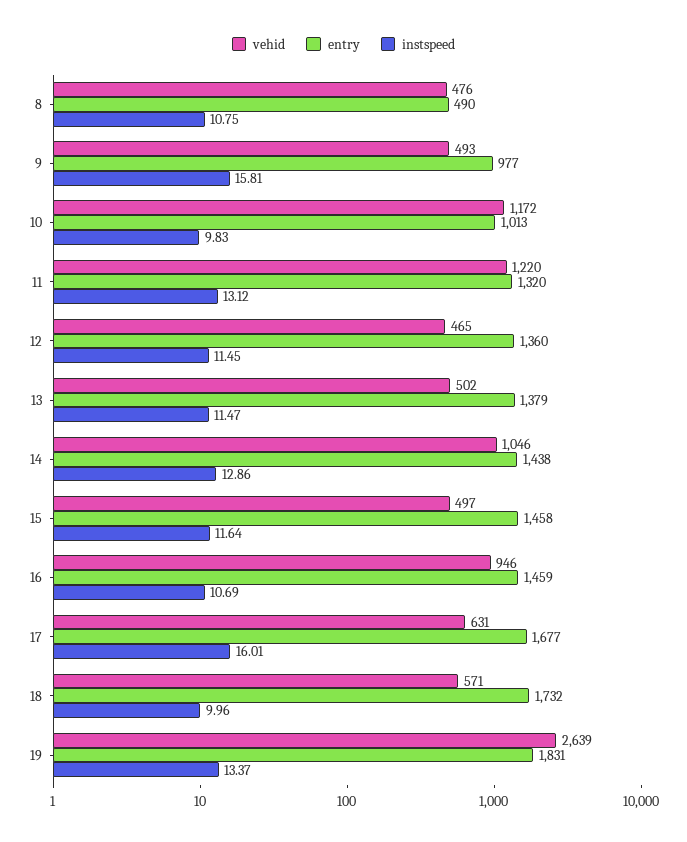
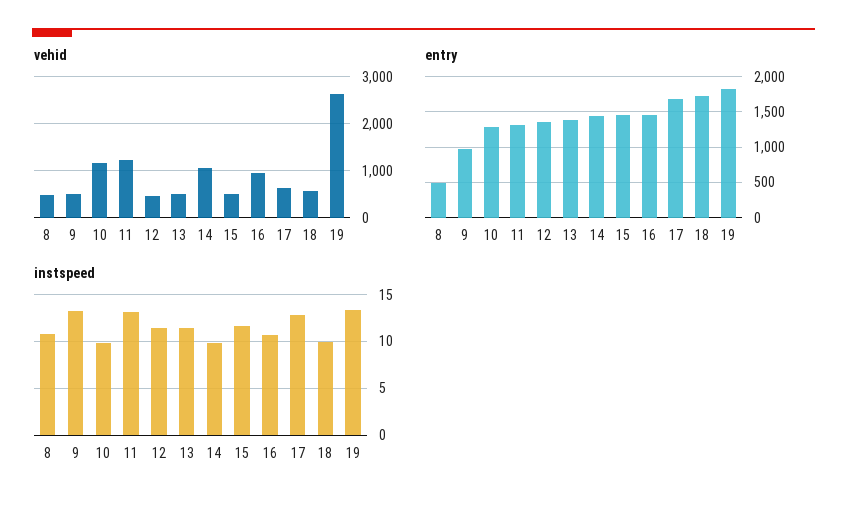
  {
    "vehid": {
      "8": 476,
      "9": 493,
      "10": 1172,
      "11": 1220,
      "12": 465,
      "13": 502,
      "14": 1046,
      "15": 497,
      "16": 946,
      "17": 631,
      "18": 571,
      "19": 2639
    },
    "entry": {
      "8": 490,
      "9": 977,
-     "10": 1013,
+     "10": 1300,
      "11": 1320,
      "12": 1360,
      "13": 1379,
      "14": 1438,
      "15": 1458,
      "16": 1459,
      "17": 1677,
      "18": 1732,
      "19": 1831
    },
    "instspeed": {
      "8": 10.75,
-     "9": 15.81,
+     "9": 13,
      "10": 9.83,
      "11": 13.12,
      "12": 11.45,
      "13": 11.47,
-     "14": 12.86,
+     "14": 10,
      "15": 11.64,
      "16": 10.69,
-     "17": 16.01,
+     "17": 13,
      "18": 9.96,
      "19": 13.37
    }
  }

